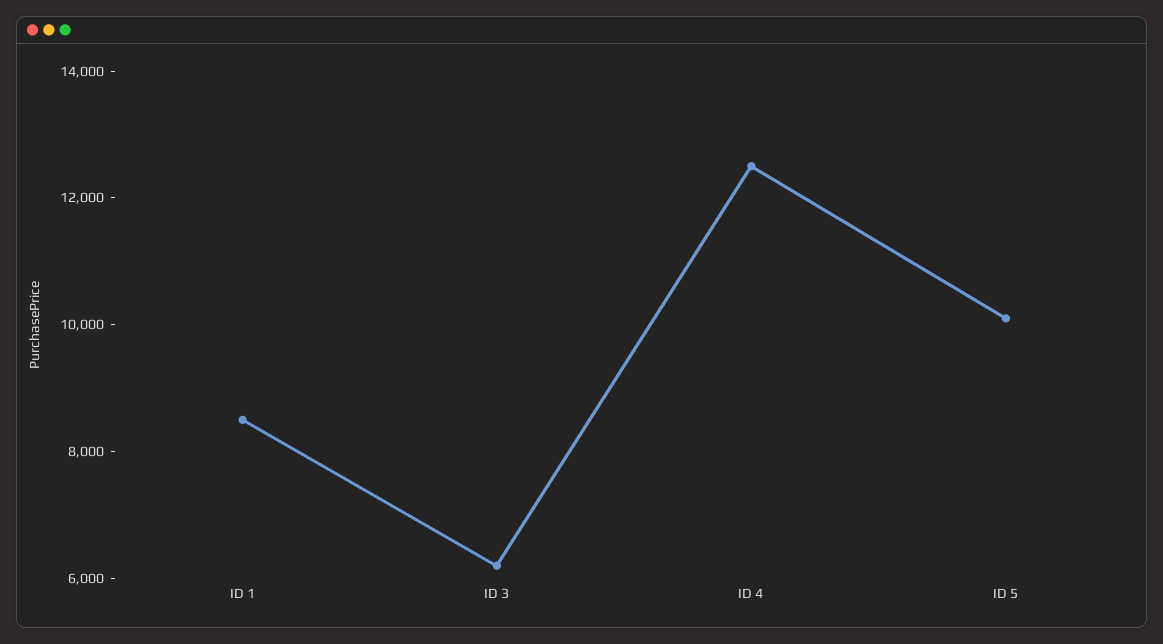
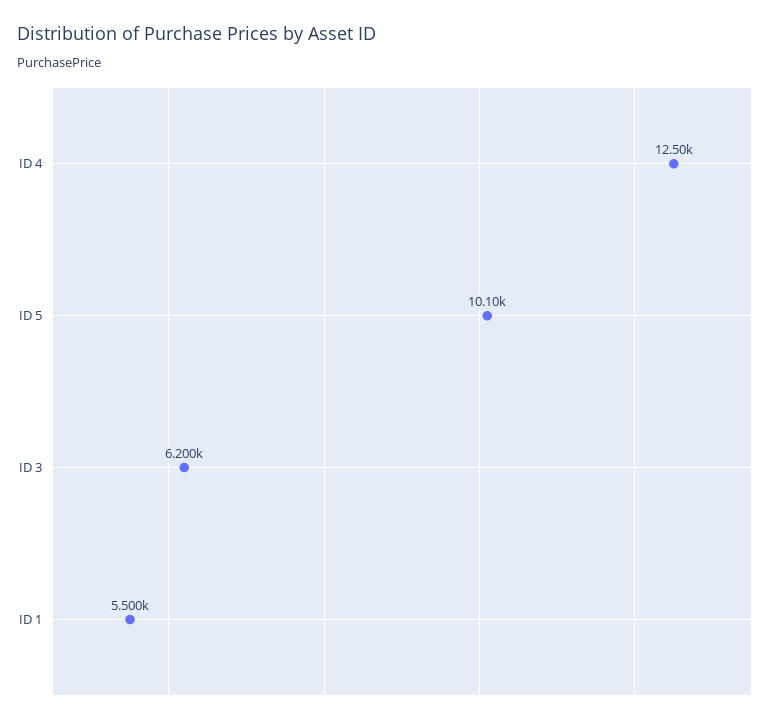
  {
-   "ID 1": 8500,
+   "ID 1": 5500,
    "ID 3": 6200,
    "ID 4": 12500,
    "ID 5": 10100
  }

